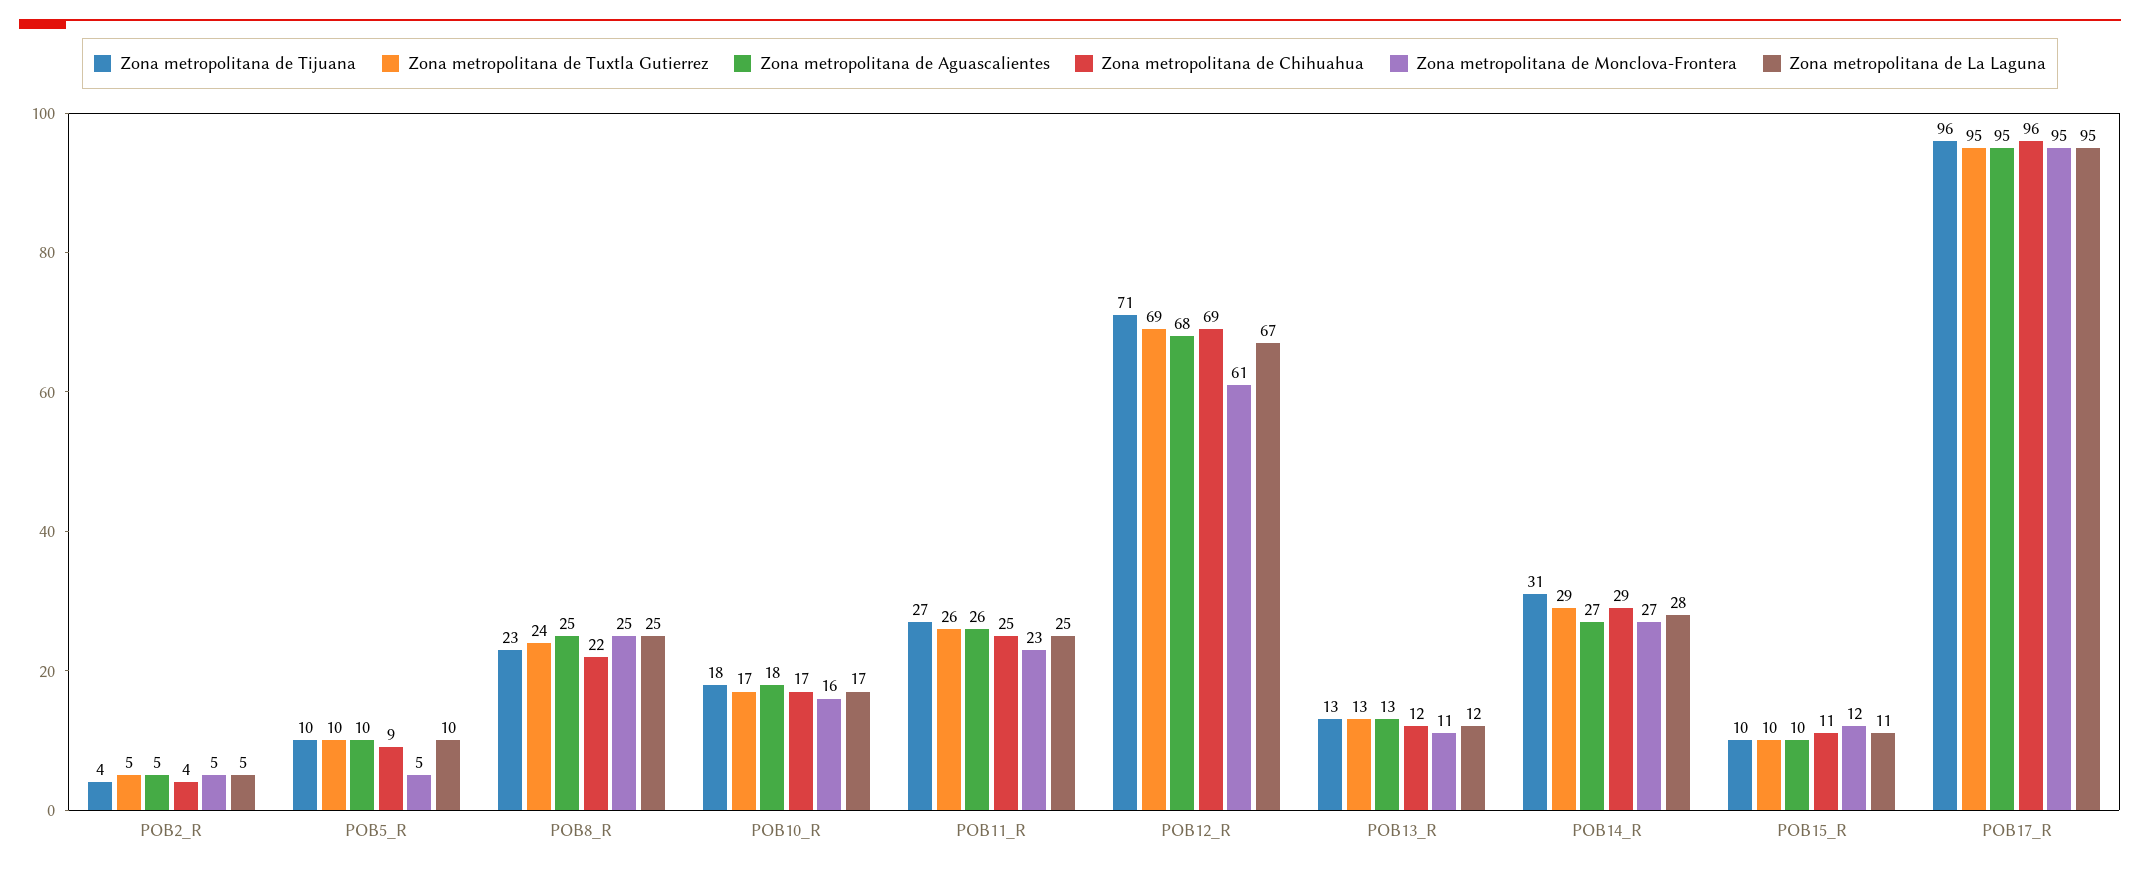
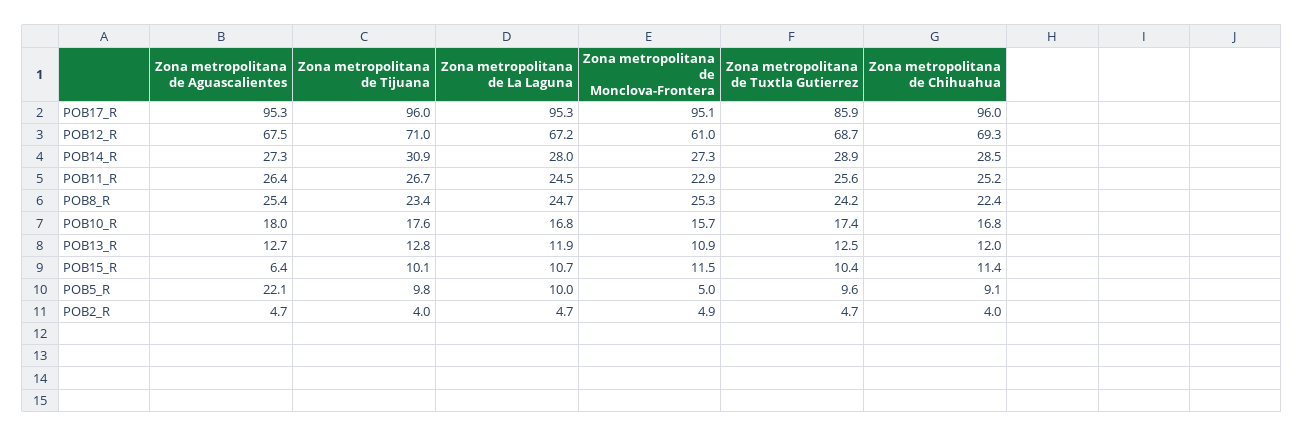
  {
    "Zona metropolitana de Tijuana": {
      "POB2_R": 4,
      "POB5_R": 9.8,
      "POB8_R": 23.4,
      "POB10_R": 17.6,
      "POB11_R": 26.7,
      "POB12_R": 71,
      "POB13_R": 12.8,
      "POB14_R": 30.9,
      "POB15_R": 10.1,
      "POB17_R": 96
    },
    "Zona metropolitana de Tuxtla Gutierrez": {
      "POB2_R": 4.7,
      "POB5_R": 9.6,
      "POB8_R": 24.2,
      "POB10_R": 17.4,
      "POB11_R": 25.6,
      "POB12_R": 68.7,
      "POB13_R": 12.5,
      "POB14_R": 28.9,
      "POB15_R": 10.4,
-     "POB17_R": 95
+     "POB17_R": 85.9
    },
    "Zona metropolitana de Aguascalientes": {
      "POB2_R": 4.7,
-     "POB5_R": 10,
+     "POB5_R": 22.1,
      "POB8_R": 25.4,
      "POB10_R": 18,
      "POB11_R": 26.4,
      "POB12_R": 67.5,
      "POB13_R": 12.7,
      "POB14_R": 27.3,
-     "POB15_R": 10,
+     "POB15_R": 6.4,
      "POB17_R": 95.3
    },
    "Zona metropolitana de Chihuahua": {
      "POB2_R": 4,
      "POB5_R": 9.1,
      "POB8_R": 22.4,
      "POB10_R": 16.8,
      "POB11_R": 25.2,
      "POB12_R": 69.3,
      "POB13_R": 12,
      "POB14_R": 28.5,
      "POB15_R": 11.4,
      "POB17_R": 96
    },
    "Zona metropolitana de Monclova-Frontera": {
      "POB2_R": 4.9,
      "POB5_R": 5,
      "POB8_R": 25.3,
      "POB10_R": 15.7,
      "POB11_R": 22.9,
      "POB12_R": 61,
      "POB13_R": 10.9,
      "POB14_R": 27.3,
      "POB15_R": 11.5,
      "POB17_R": 95.1
    },
    "Zona metropolitana de La Laguna": {
      "POB2_R": 4.7,
      "POB5_R": 10,
      "POB8_R": 24.7,
      "POB10_R": 16.8,
      "POB11_R": 24.5,
      "POB12_R": 67.2,
      "POB13_R": 11.9,
      "POB14_R": 28,
      "POB15_R": 10.7,
      "POB17_R": 95.3
    }
  }

